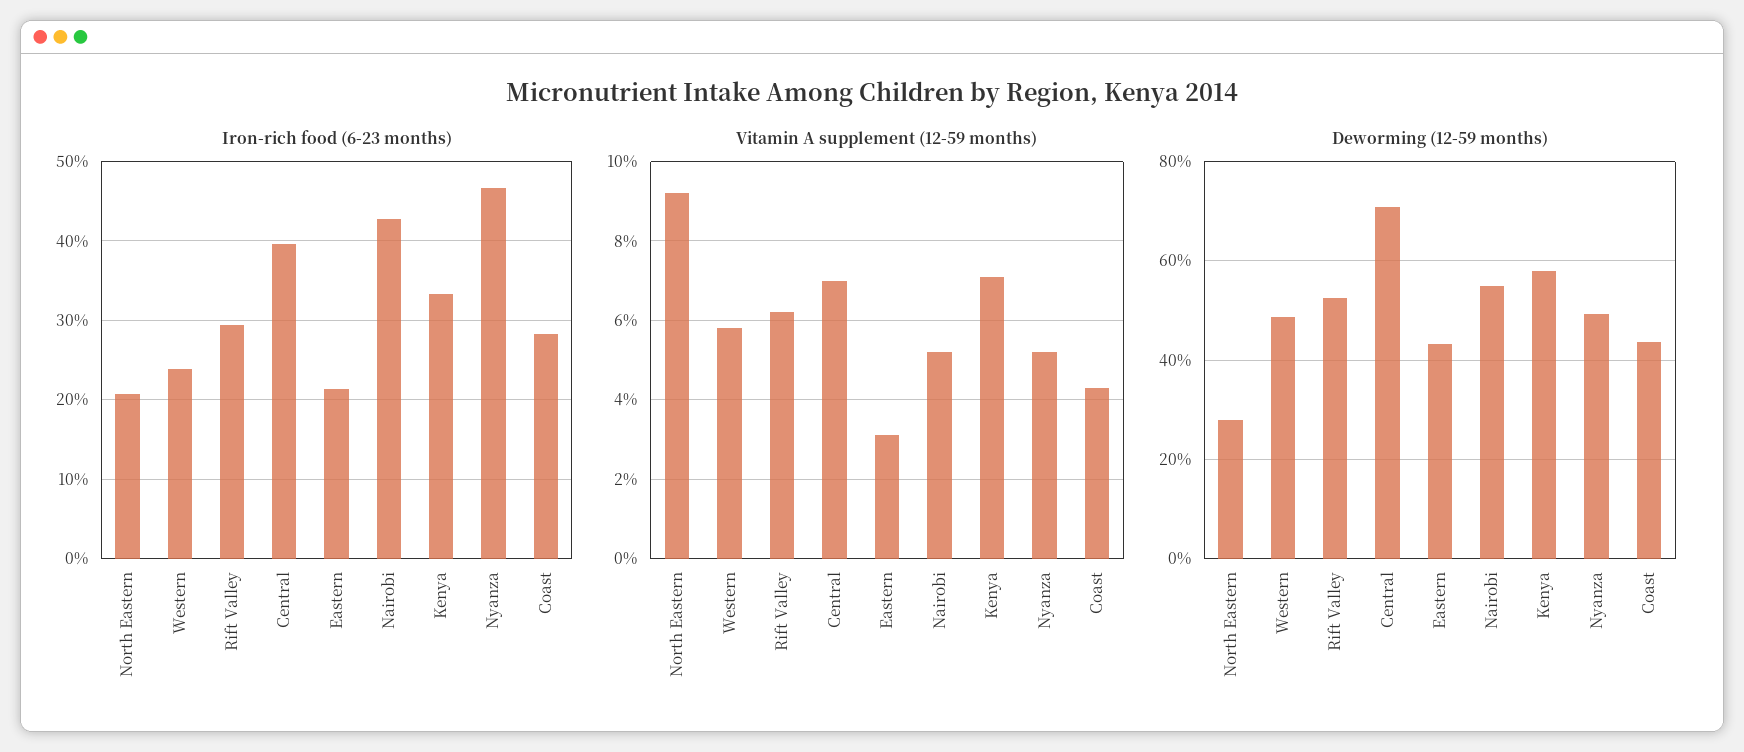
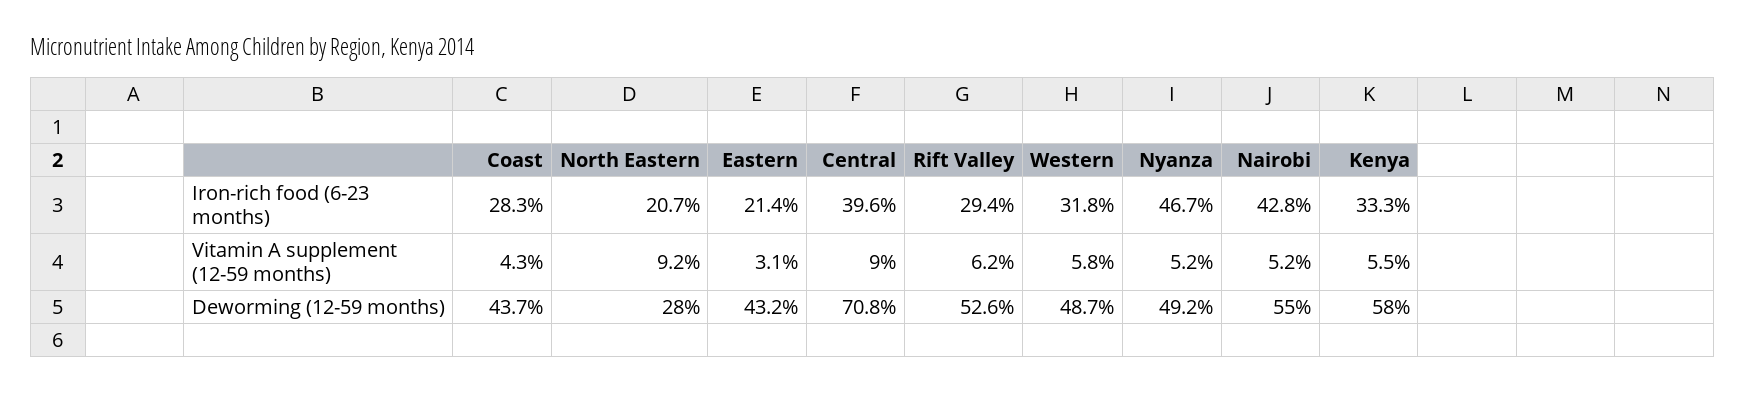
  {
    "Iron-rich food (6-23 months)": {
      "North Eastern": 20.7,
-     "Western": 24,
+     "Western": 31.8,
      "Rift Valley": 29.4,
      "Central": 39.6,
      "Eastern": 21.4,
      "Nairobi": 42.8,
      "Kenya": 33.3,
      "Nyanza": 46.7,
      "Coast": 28.3
    },
    "Vitamin A supplement (12-59 months)": {
      "North Eastern": 9.2,
      "Western": 5.8,
      "Rift Valley": 6.2,
-     "Central": 7,
+     "Central": 9,
      "Eastern": 3.1,
      "Nairobi": 5.2,
-     "Kenya": 7,
+     "Kenya": 5.5,
      "Nyanza": 5.2,
      "Coast": 4.3
    },
    "Deworming (12-59 months)": {
      "North Eastern": 28,
      "Western": 48.7,
      "Rift Valley": 52.6,
      "Central": 70.8,
      "Eastern": 43.2,
      "Nairobi": 55,
      "Kenya": 58,
      "Nyanza": 49.2,
      "Coast": 43.7
    }
  }

